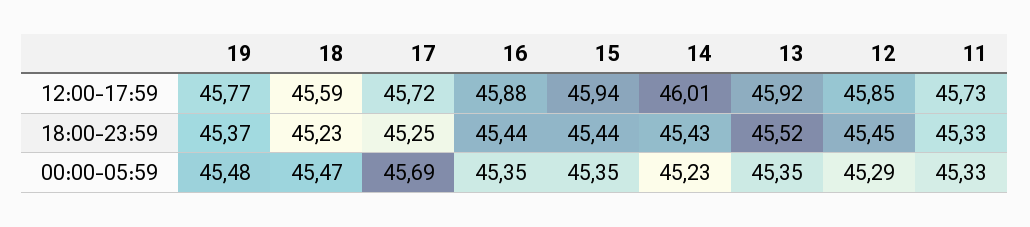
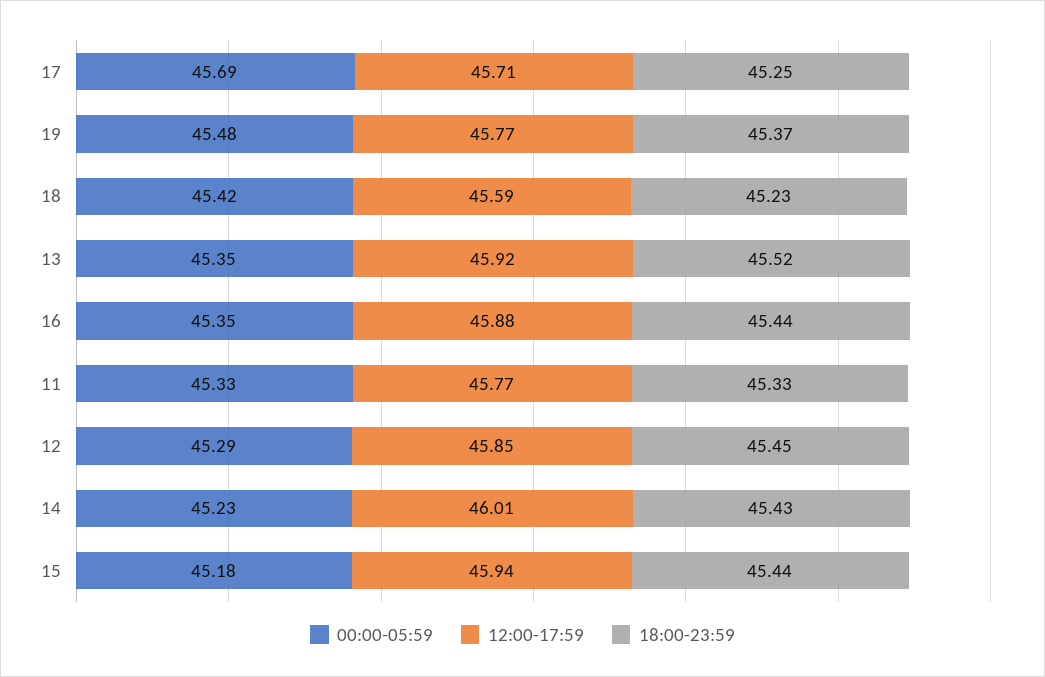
  {
    "12:00-17:59": {
      "19": 45.77,
      "18": 45.59,
-     "17": 45.72,
+     "17": 45.71,
      "16": 45.88,
      "15": 45.94,
      "14": 46.01,
      "13": 45.92,
      "12": 45.85,
-     "11": 45.73
+     "11": 45.77
    },
    "18:00-23:59": {
      "19": 45.37,
      "18": 45.23,
      "17": 45.25,
      "16": 45.44,
      "15": 45.44,
      "14": 45.43,
      "13": 45.52,
      "12": 45.45,
      "11": 45.33
    },
    "00:00-05:59": {
      "19": 45.48,
-     "18": 45.47,
+     "18": 45.42,
      "17": 45.69,
      "16": 45.35,
-     "15": 45.35,
+     "15": 45.18,
      "14": 45.23,
      "13": 45.35,
      "12": 45.29,
      "11": 45.33
    }
  }

